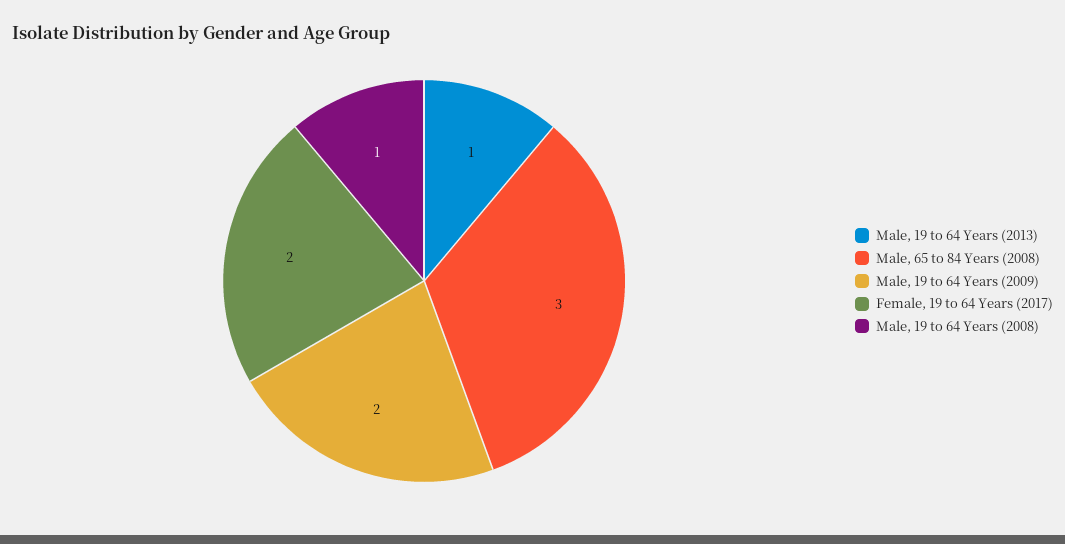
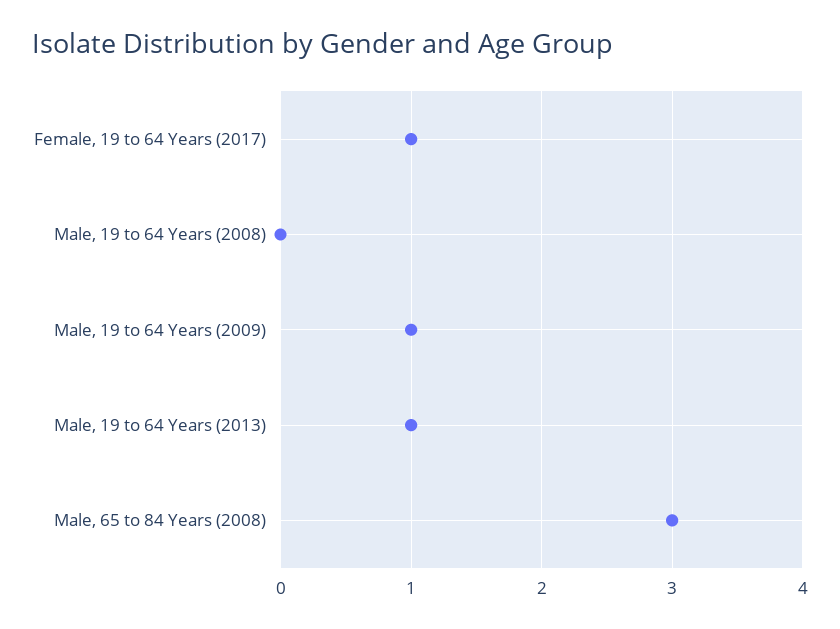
  {
    "Male, 19 to 64 Years (2013)": 1,
    "Male, 65 to 84 Years (2008)": 3,
-   "Male, 19 to 64 Years (2009)": 2,
+   "Male, 19 to 64 Years (2009)": 1,
-   "Female, 19 to 64 Years (2017)": 2,
+   "Female, 19 to 64 Years (2017)": 1,
-   "Male, 19 to 64 Years (2008)": 1
+   "Male, 19 to 64 Years (2008)": 0
  }

